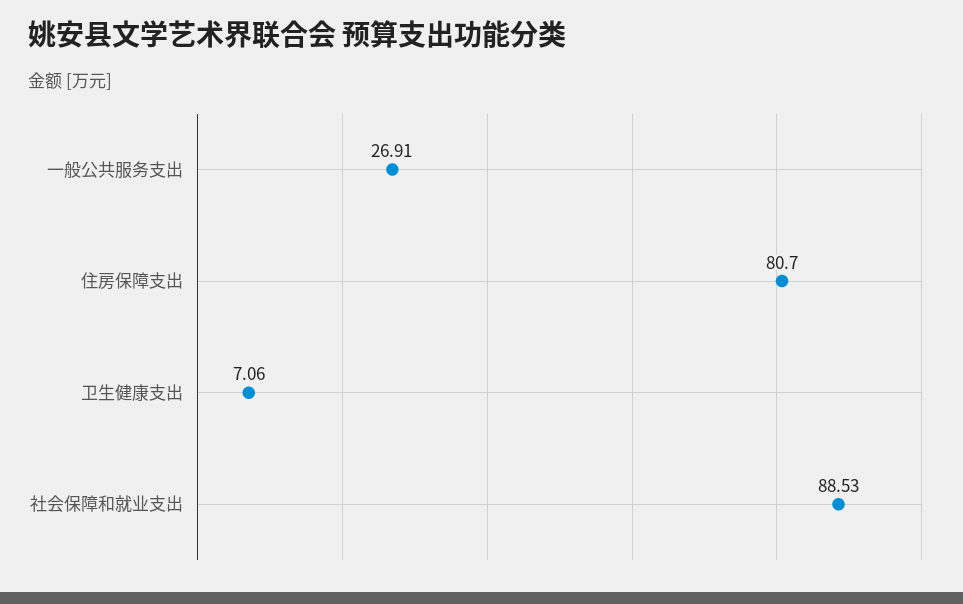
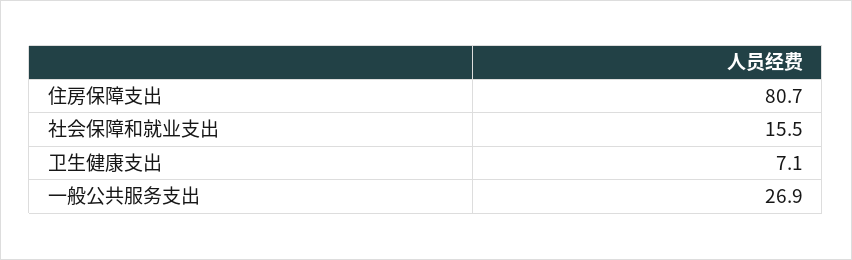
  {
    "一般公共服务支出": 26.91,
    "住房保障支出": 80.7,
    "卫生健康支出": 7.06,
-   "社会保障和就业支出": 88.53
+   "社会保障和就业支出": 15.5
  }

